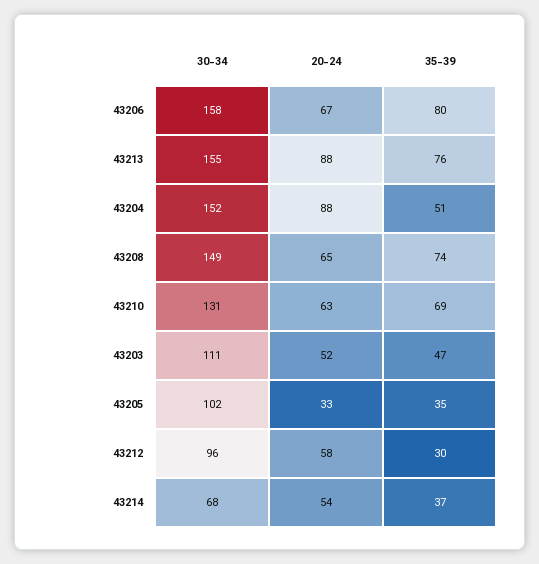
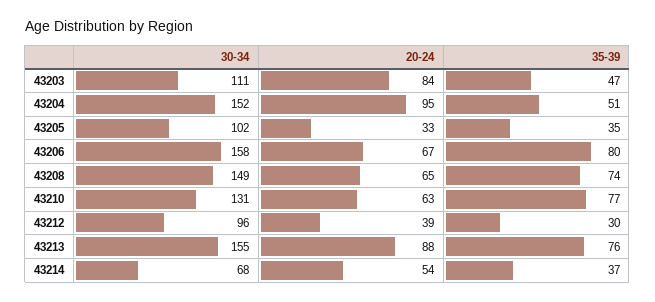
  {
    "30-34": {
      "43206": 158,
      "43213": 155,
      "43204": 152,
      "43208": 149,
      "43210": 131,
      "43203": 111,
      "43205": 102,
      "43212": 96,
      "43214": 68
    },
    "20-24": {
      "43206": 67,
      "43213": 88,
-     "43204": 88,
+     "43204": 95,
      "43208": 65,
      "43210": 63,
-     "43203": 52,
+     "43203": 84,
      "43205": 33,
-     "43212": 58,
+     "43212": 39,
      "43214": 54
    },
    "35-39": {
      "43206": 80,
      "43213": 76,
      "43204": 51,
      "43208": 74,
-     "43210": 69,
+     "43210": 77,
      "43203": 47,
      "43205": 35,
      "43212": 30,
      "43214": 37
    }
  }

